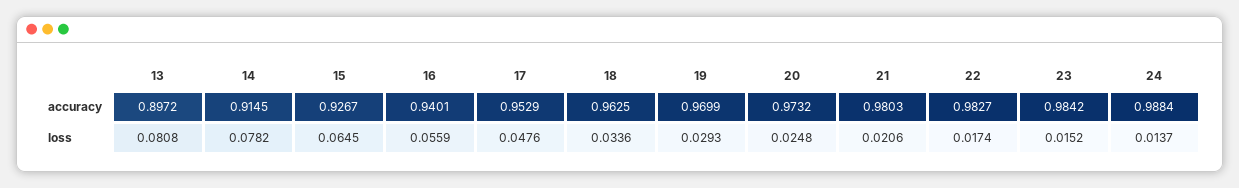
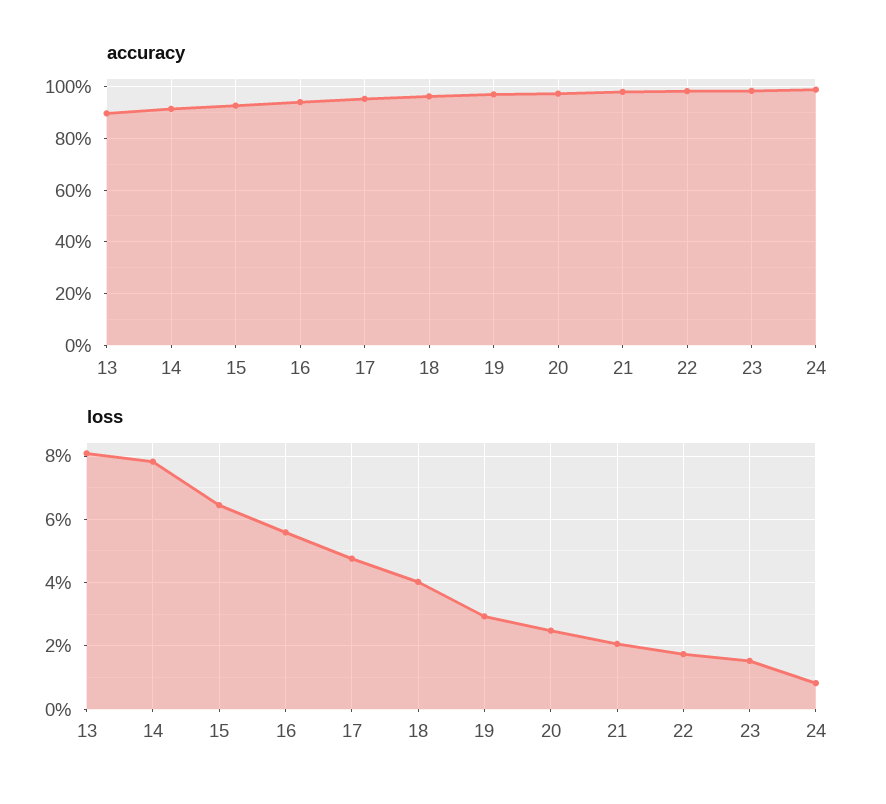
  {
    "accuracy": {
      "13": 0.8972,
      "14": 0.9145,
      "15": 0.9267,
      "16": 0.9401,
      "17": 0.9529,
      "18": 0.9625,
      "19": 0.9699,
      "20": 0.9732,
      "21": 0.9803,
      "22": 0.9827,
      "23": 0.9842,
      "24": 0.9884
    },
    "loss": {
      "13": 0.0808,
      "14": 0.0782,
      "15": 0.0645,
      "16": 0.0559,
      "17": 0.0476,
-     "18": 0.0336,
+     "18": 0.04,
      "19": 0.0293,
      "20": 0.0248,
      "21": 0.0206,
      "22": 0.0174,
      "23": 0.0152,
-     "24": 0.0137
+     "24": 0.008
    }
  }

